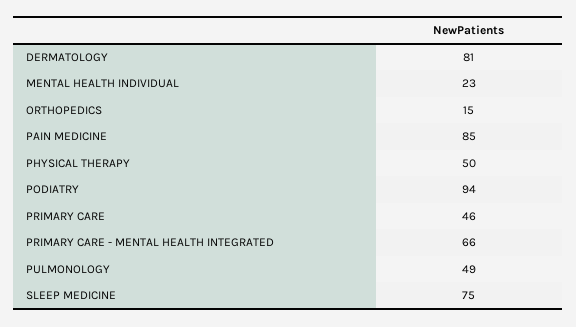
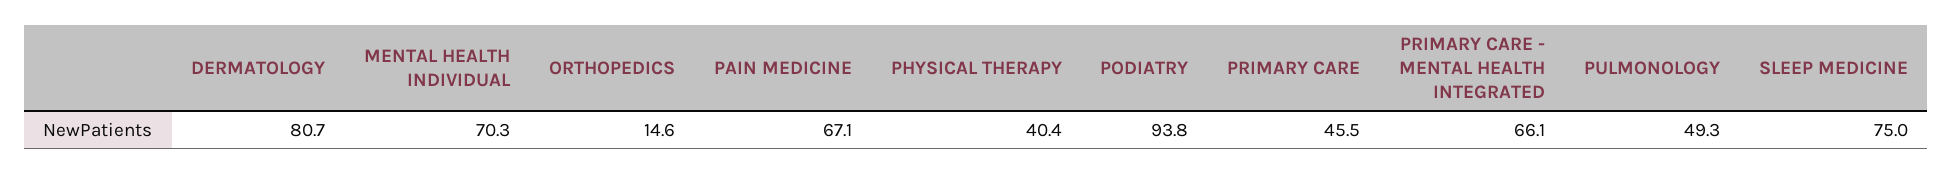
  {
    "DERMATOLOGY": 80.7,
-   "MENTAL HEALTH INDIVIDUAL": 23,
+   "MENTAL HEALTH INDIVIDUAL": 70.3,
    "ORTHOPEDICS": 14.6,
-   "PAIN MEDICINE": 85,
+   "PAIN MEDICINE": 67.1,
-   "PHYSICAL THERAPY": 50,
+   "PHYSICAL THERAPY": 40.4,
    "PODIATRY": 93.8,
    "PRIMARY CARE": 45.5,
    "PRIMARY CARE - MENTAL HEALTH INTEGRATED": 66.1,
    "PULMONOLOGY": 49.3,
    "SLEEP MEDICINE": 75
  }

